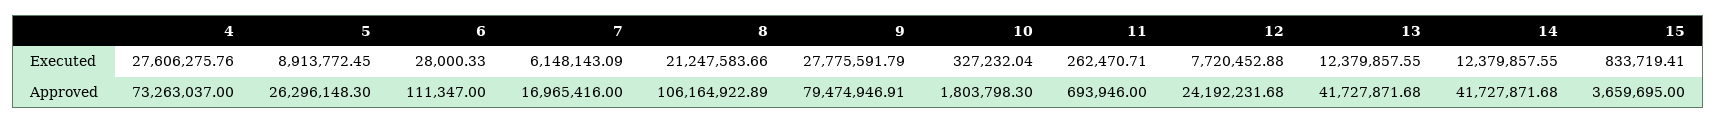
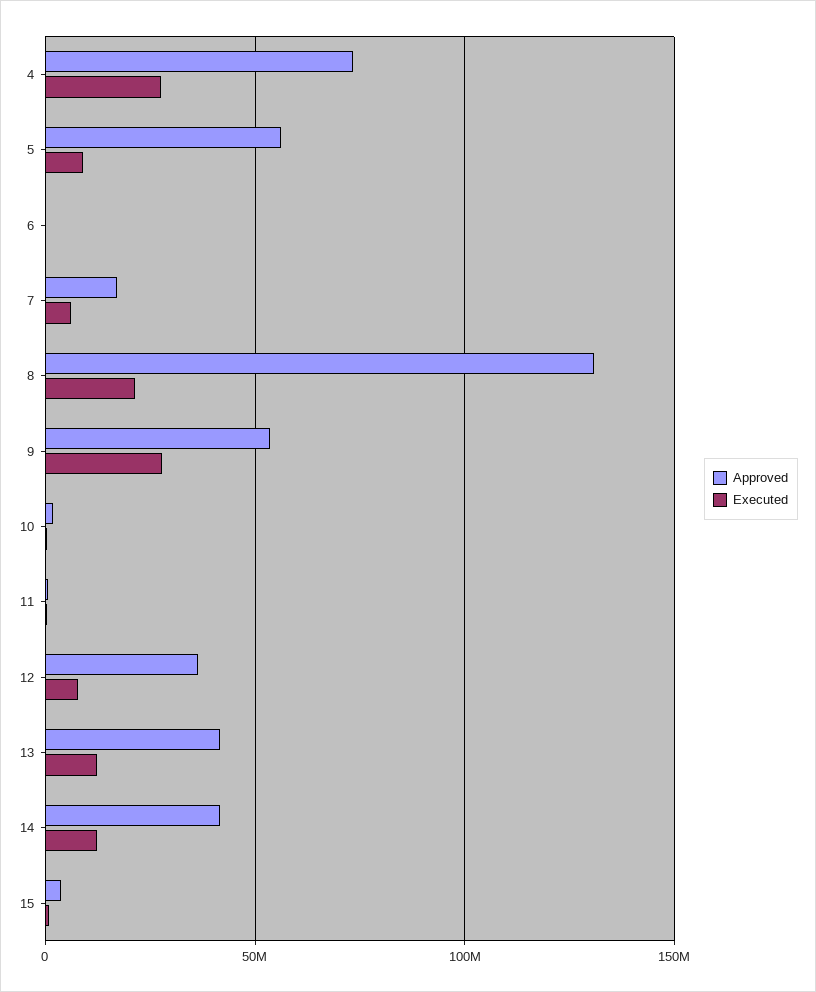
  {
    "Executed": {
      "4": 27606275.76,
      "5": 8913772.45,
      "6": 28000.33,
      "7": 6148143.09,
      "8": 21247583.66,
      "9": 27775591.79,
      "10": 327232.04,
      "11": 262470.71,
      "12": 7720452.88,
      "13": 12379857.55,
      "14": 12379857.55,
      "15": 833719.41
    },
    "Approved": {
      "4": 73263037,
-     "5": 26296148.3,
+     "5": 55000000,
      "6": 111347,
      "7": 16965416,
-     "8": 106164922.89,
+     "8": 130000000,
-     "9": 79474946.91,
+     "9": 55000000,
      "10": 1803798.3,
      "11": 693946,
-     "12": 24192231.68,
+     "12": 35000000,
      "13": 41727871.68,
      "14": 41727871.68,
      "15": 3659695
    }
  }

